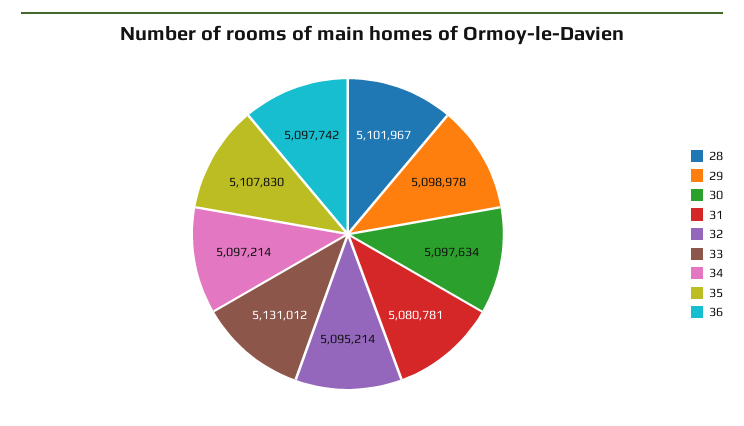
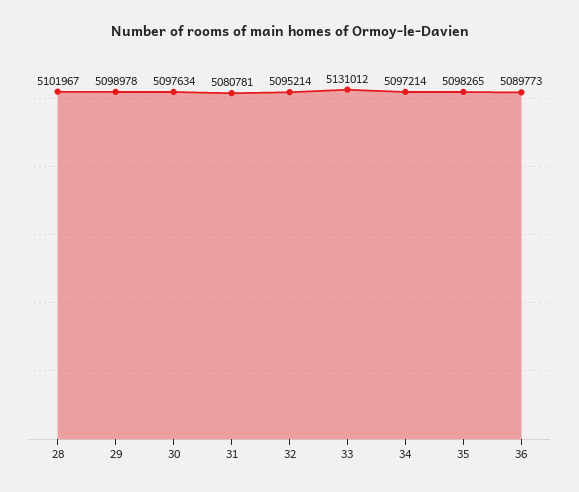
  {
    "28": 5101967,
    "29": 5098978,
    "30": 5097634,
    "31": 5080781,
    "32": 5095214,
    "33": 5131012,
    "34": 5097214,
-   "35": 5107830,
+   "35": 5098265,
-   "36": 5097742
+   "36": 5089773
  }

